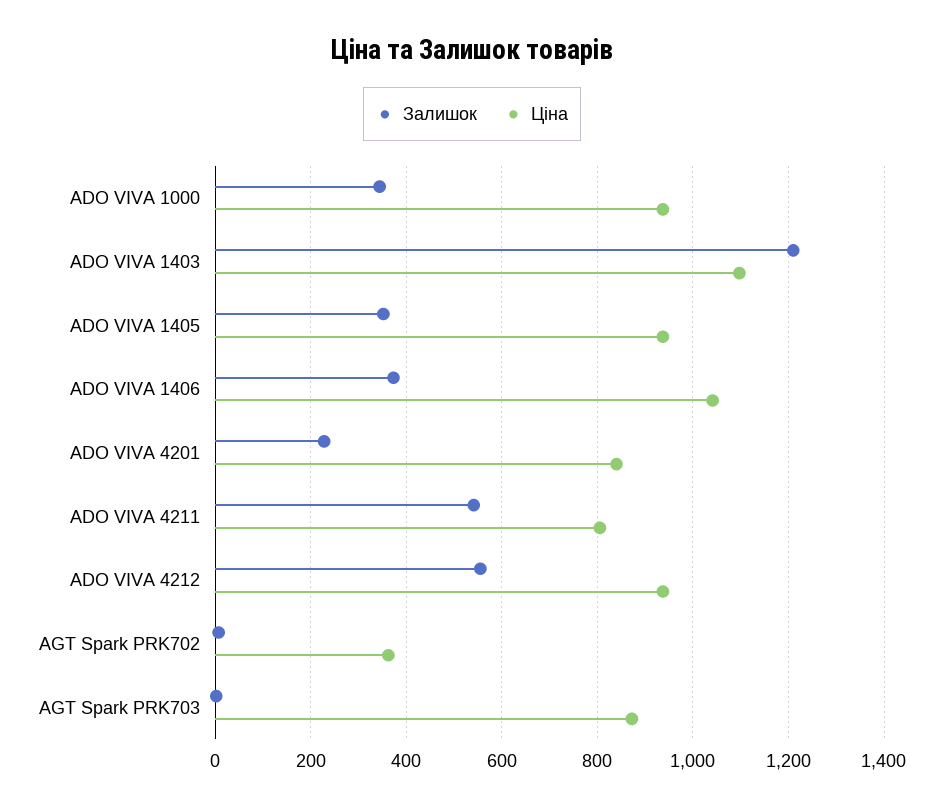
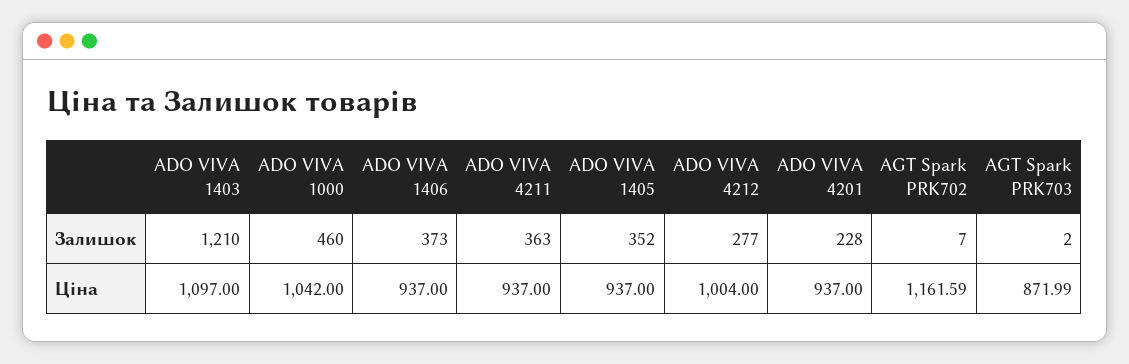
  {
    "Залишок": {
-     "ADO VIVA 1000": 340,
+     "ADO VIVA 1000": 460,
      "ADO VIVA 1403": 1210,
      "ADO VIVA 1405": 352,
      "ADO VIVA 1406": 373,
      "ADO VIVA 4201": 228,
-     "ADO VIVA 4211": 540,
+     "ADO VIVA 4211": 363,
-     "ADO VIVA 4212": 560,
+     "ADO VIVA 4212": 277,
      "AGT Spark PRK702": 7,
      "AGT Spark PRK703": 2
    },
    "Ціна": {
-     "ADO VIVA 1000": 940,
+     "ADO VIVA 1000": 1042,
      "ADO VIVA 1403": 1097,
      "ADO VIVA 1405": 937,
-     "ADO VIVA 1406": 1040,
+     "ADO VIVA 1406": 937,
-     "ADO VIVA 4201": 840,
+     "ADO VIVA 4201": 937,
-     "ADO VIVA 4211": 800,
+     "ADO VIVA 4211": 937,
-     "ADO VIVA 4212": 940,
+     "ADO VIVA 4212": 1004,
-     "AGT Spark PRK702": 360,
+     "AGT Spark PRK702": 1161.59,
      "AGT Spark PRK703": 871.99
    }
  }

